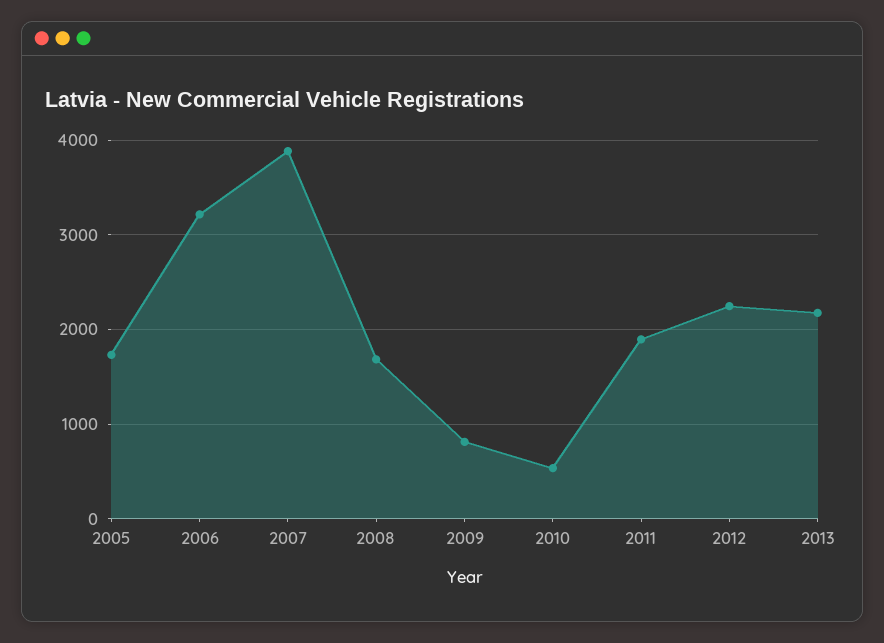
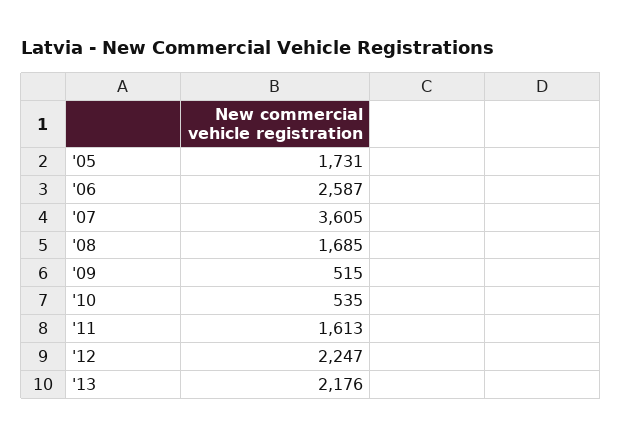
  {
    "2005": 1731,
-   "2006": 3200,
+   "2006": 2587,
-   "2007": 3900,
+   "2007": 3605,
    "2008": 1685,
-   "2009": 800,
+   "2009": 515,
    "2010": 535,
-   "2011": 1900,
+   "2011": 1613,
    "2012": 2247,
    "2013": 2176
  }

